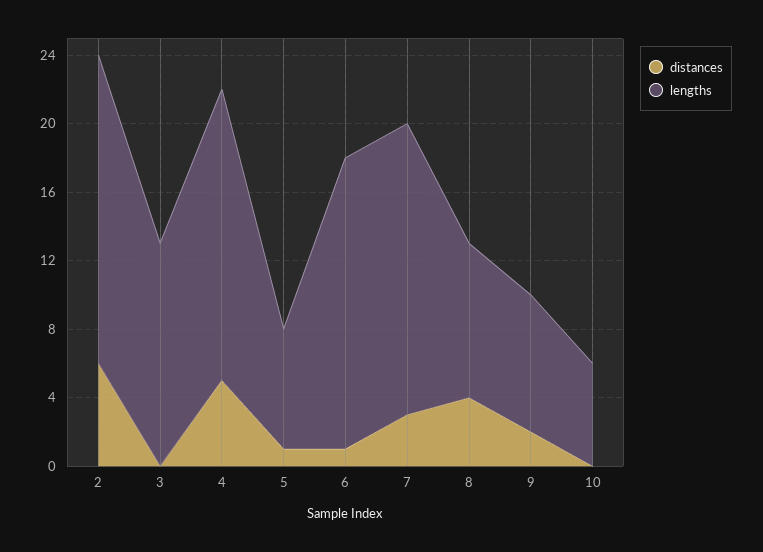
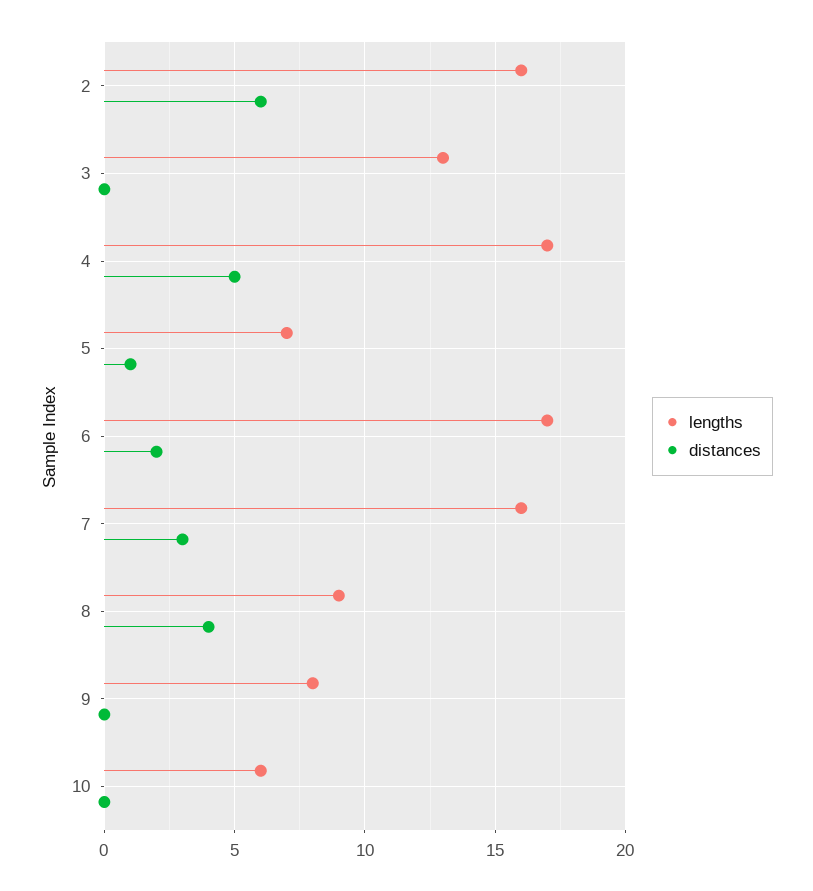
  {
    "distances": {
      "2": 6,
      "3": 0,
      "4": 5,
      "5": 1,
-     "6": 1,
+     "6": 2,
      "7": 3,
      "8": 4,
-     "9": 2,
+     "9": 0,
      "10": 0
    },
    "lengths": {
-     "2": 18,
+     "2": 16,
      "3": 13,
      "4": 17,
      "5": 7,
      "6": 17,
-     "7": 17,
+     "7": 16,
      "8": 9,
      "9": 8,
      "10": 6
    }
  }

